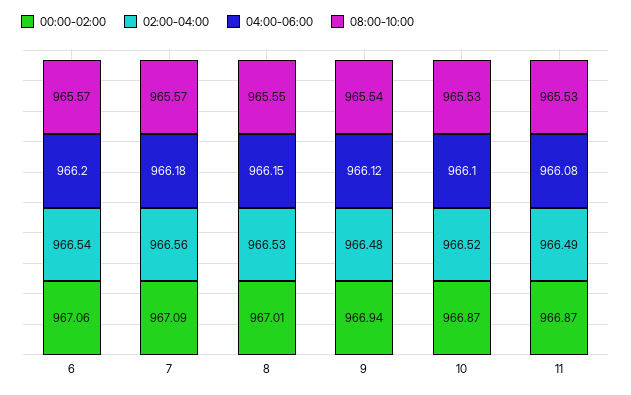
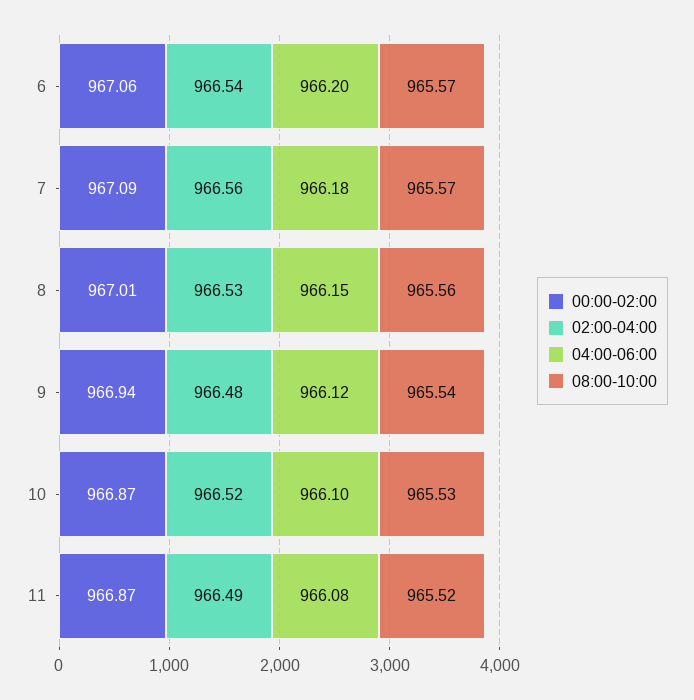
  {
    "00:00-02:00": {
      "6": 967.06,
      "7": 967.09,
      "8": 967.01,
      "9": 966.94,
      "10": 966.87,
      "11": 966.87
    },
    "02:00-04:00": {
      "6": 966.54,
      "7": 966.56,
      "8": 966.53,
      "9": 966.48,
      "10": 966.52,
      "11": 966.49
    },
    "04:00-06:00": {
      "6": 966.2,
      "7": 966.18,
      "8": 966.15,
      "9": 966.12,
      "10": 966.1,
      "11": 966.08
    },
    "08:00-10:00": {
      "6": 965.57,
      "7": 965.57,
-     "8": 965.55,
+     "8": 965.56,
      "9": 965.54,
      "10": 965.53,
-     "11": 965.53
+     "11": 965.52
    }
  }

